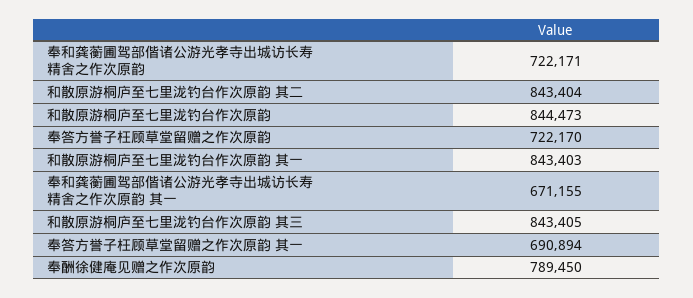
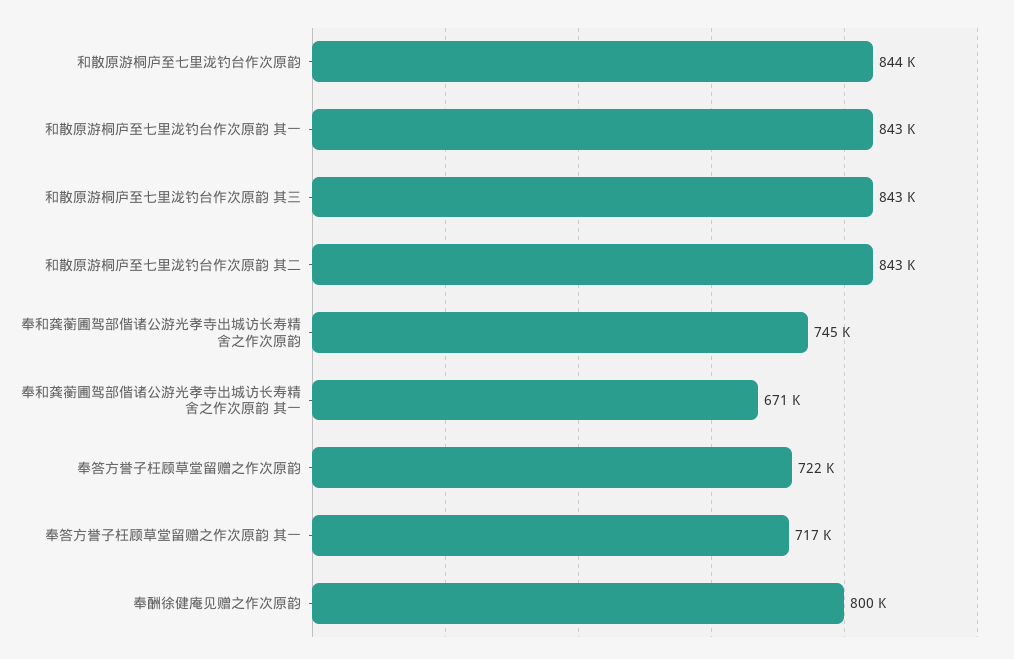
  {
-   "奉和龚蘅圃驾部偕诸公游光孝寺出城访长寿精舍之作次原韵": 722171,
+   "奉和龚蘅圃驾部偕诸公游光孝寺出城访长寿精舍之作次原韵": 745000,
    "和散原游桐庐至七里泷钓台作次原韵 其二": 843404,
    "和散原游桐庐至七里泷钓台作次原韵": 844473,
    "奉答方誉子枉顾草堂留赠之作次原韵": 722170,
    "和散原游桐庐至七里泷钓台作次原韵 其一": 843403,
    "奉和龚蘅圃驾部偕诸公游光孝寺出城访长寿精舍之作次原韵 其一": 671155,
    "和散原游桐庐至七里泷钓台作次原韵 其三": 843405,
-   "奉答方誉子枉顾草堂留赠之作次原韵 其一": 690894,
+   "奉答方誉子枉顾草堂留赠之作次原韵 其一": 717000,
-   "奉酬徐健庵见赠之作次原韵": 789450
+   "奉酬徐健庵见赠之作次原韵": 800000
  }

